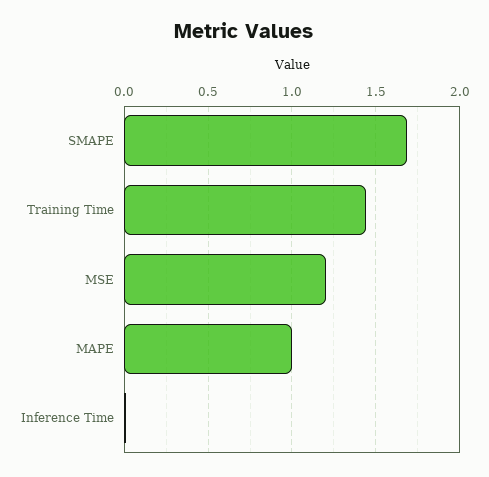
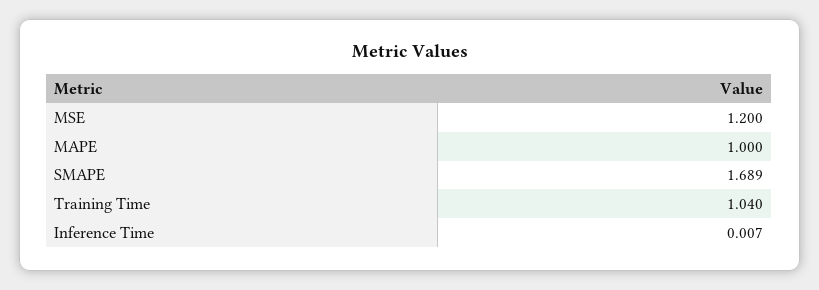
  {
    "SMAPE": 1.689,
-   "Training Time": 1.45,
+   "Training Time": 1.04,
    "MSE": 1.2,
    "MAPE": 1,
    "Inference Time": 0.007
  }

